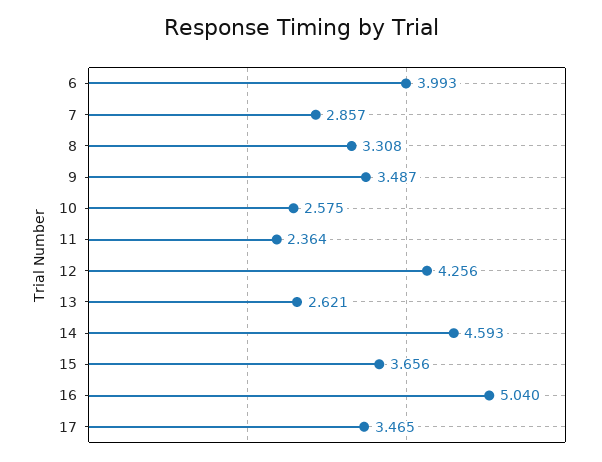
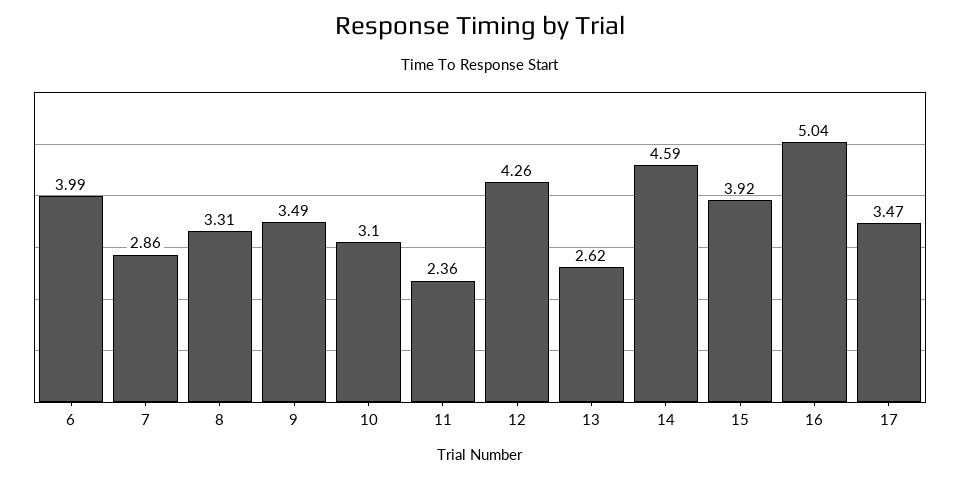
  {
    "6": 3.993,
    "7": 2.857,
    "8": 3.308,
    "9": 3.487,
-   "10": 2.575,
+   "10": 3.1,
    "11": 2.364,
    "12": 4.256,
    "13": 2.621,
    "14": 4.593,
-   "15": 3.656,
+   "15": 3.92,
    "16": 5.04,
    "17": 3.465
  }

